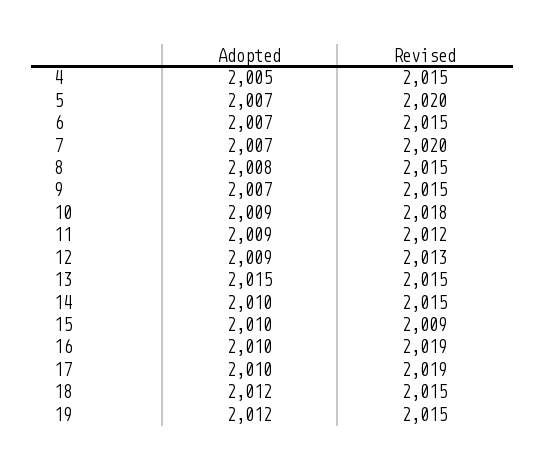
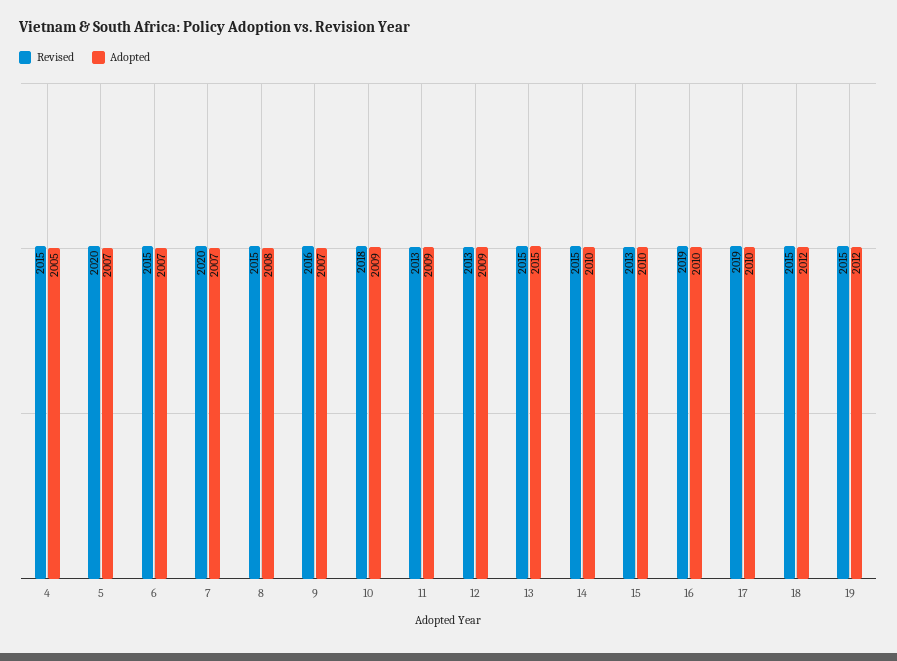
  {
    "Adopted": {
      "4": 2005,
      "5": 2007,
      "6": 2007,
      "7": 2007,
      "8": 2008,
      "9": 2007,
      "10": 2009,
      "11": 2009,
      "12": 2009,
      "13": 2015,
      "14": 2010,
      "15": 2010,
      "16": 2010,
      "17": 2010,
      "18": 2012,
      "19": 2012
    },
    "Revised": {
      "4": 2015,
      "5": 2020,
      "6": 2015,
      "7": 2020,
      "8": 2015,
-     "9": 2015,
+     "9": 2016,
      "10": 2018,
-     "11": 2012,
+     "11": 2013,
      "12": 2013,
      "13": 2015,
      "14": 2015,
-     "15": 2009,
+     "15": 2013,
      "16": 2019,
      "17": 2019,
      "18": 2015,
      "19": 2015
    }
  }

